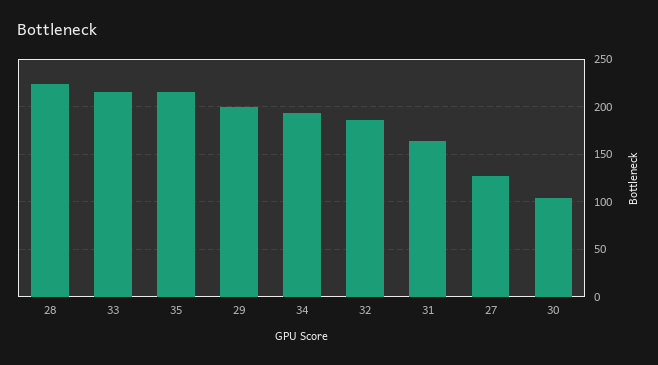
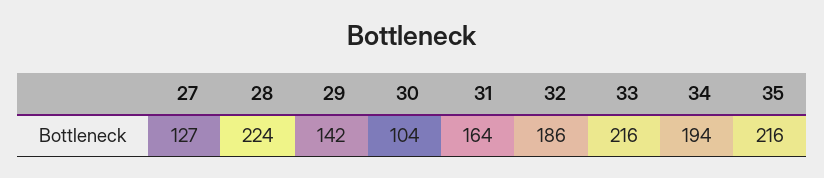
  {
    "28": 224,
    "33": 216,
    "35": 216,
-   "29": 200,
+   "29": 142,
    "34": 194,
    "32": 186,
    "31": 164,
    "27": 127,
    "30": 104
  }

